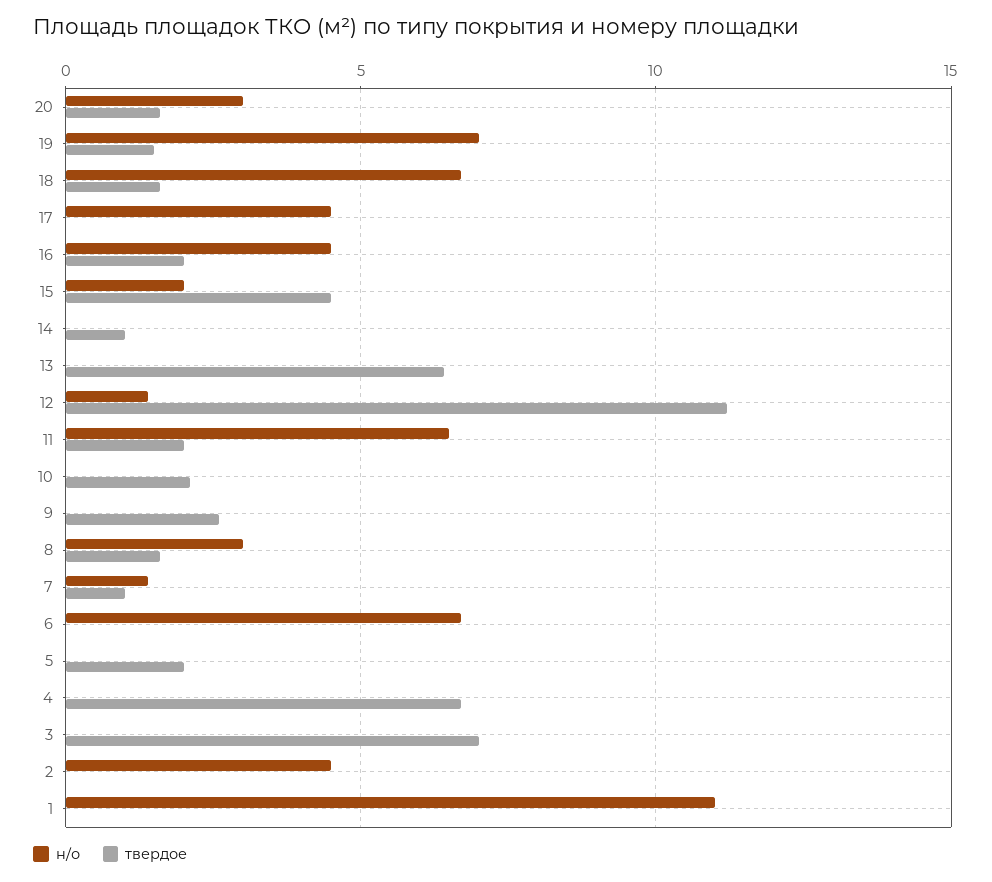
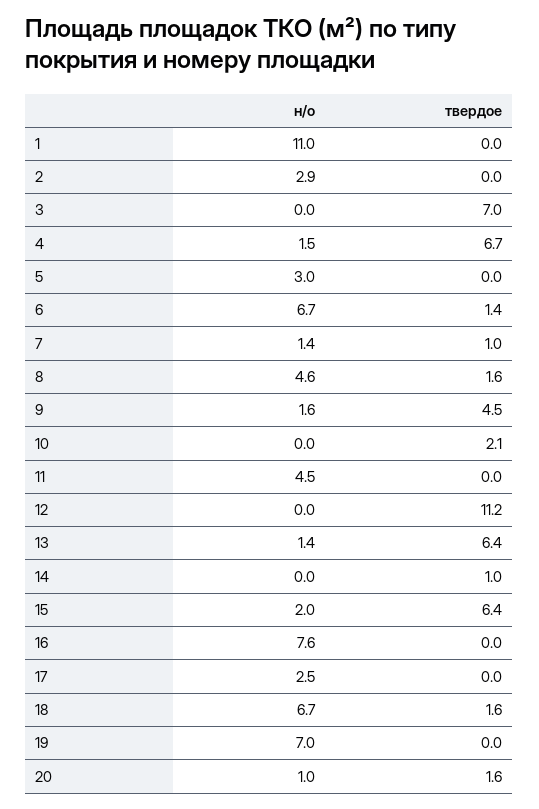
  {
    "н/о": {
-     "20": 3,
+     "20": 1,
      "19": 7,
      "18": 6.7,
-     "17": 4.5,
+     "17": 2.5,
-     "16": 4.5,
+     "16": 7.6,
      "15": 2,
      "14": 0,
-     "13": 0,
+     "13": 1.4,
-     "12": 1.5,
+     "12": 0,
-     "11": 6.5,
+     "11": 4.5,
      "10": 0,
-     "9": 0,
+     "9": 1.6,
-     "8": 3,
+     "8": 4.6,
      "7": 1.4,
      "6": 6.7,
-     "5": 0,
+     "5": 3,
-     "4": 0,
+     "4": 1.5,
      "3": 0,
-     "2": 4.5,
+     "2": 2.9,
      "1": 11
    },
    "твердое": {
      "20": 1.6,
-     "19": 1.5,
+     "19": 0,
      "18": 1.6,
      "17": 0,
-     "16": 2,
+     "16": 0,
-     "15": 4.5,
+     "15": 6.4,
      "14": 1,
      "13": 6.4,
      "12": 11.2,
-     "11": 2,
+     "11": 0,
      "10": 2.1,
-     "9": 2.5,
+     "9": 4.5,
      "8": 1.6,
      "7": 1,
-     "6": 0,
+     "6": 1.4,
-     "5": 2,
+     "5": 0,
      "4": 6.7,
      "3": 7,
      "2": 0,
      "1": 0
    }
  }

